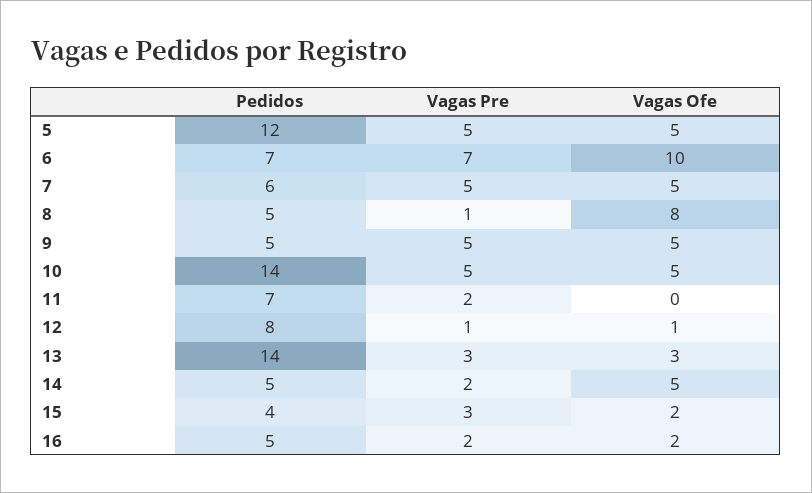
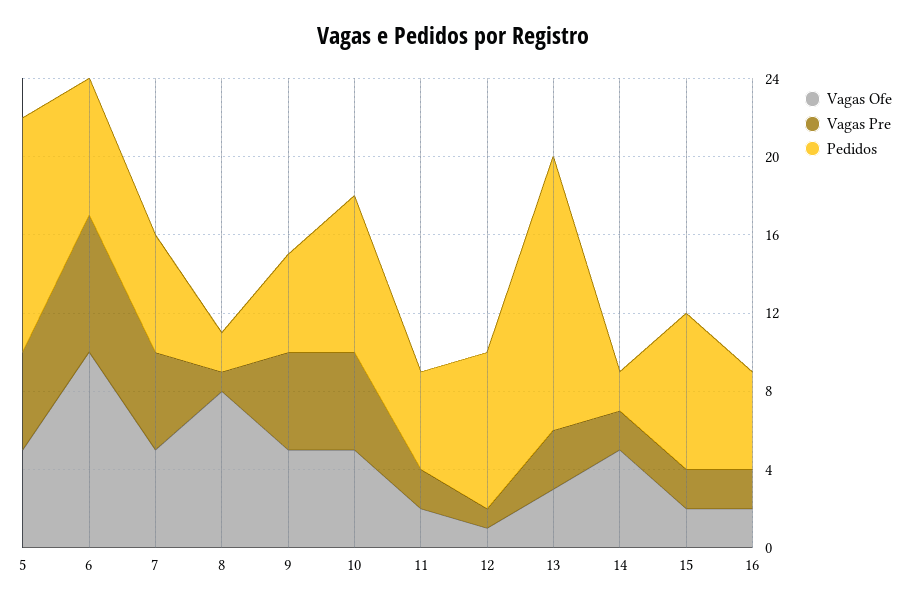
  {
    "Pedidos": {
      "5": 12,
      "6": 7,
      "7": 6,
-     "8": 5,
+     "8": 2,
      "9": 5,
-     "10": 14,
+     "10": 8,
-     "11": 7,
+     "11": 5,
      "12": 8,
      "13": 14,
-     "14": 5,
+     "14": 2,
-     "15": 4,
+     "15": 8,
      "16": 5
    },
    "Vagas Pre": {
      "5": 5,
      "6": 7,
      "7": 5,
      "8": 1,
      "9": 5,
      "10": 5,
      "11": 2,
      "12": 1,
      "13": 3,
      "14": 2,
-     "15": 3,
+     "15": 2,
      "16": 2
    },
    "Vagas Ofe": {
      "5": 5,
      "6": 10,
      "7": 5,
      "8": 8,
      "9": 5,
      "10": 5,
-     "11": 0,
+     "11": 2,
      "12": 1,
      "13": 3,
      "14": 5,
      "15": 2,
      "16": 2
    }
  }

